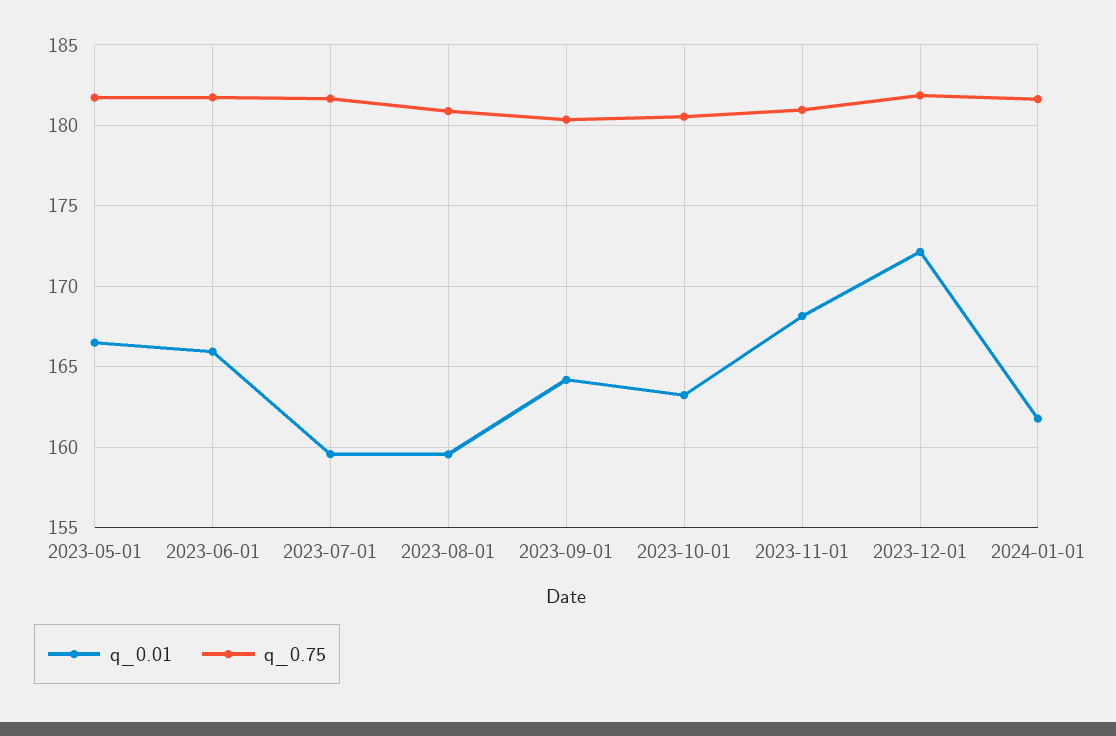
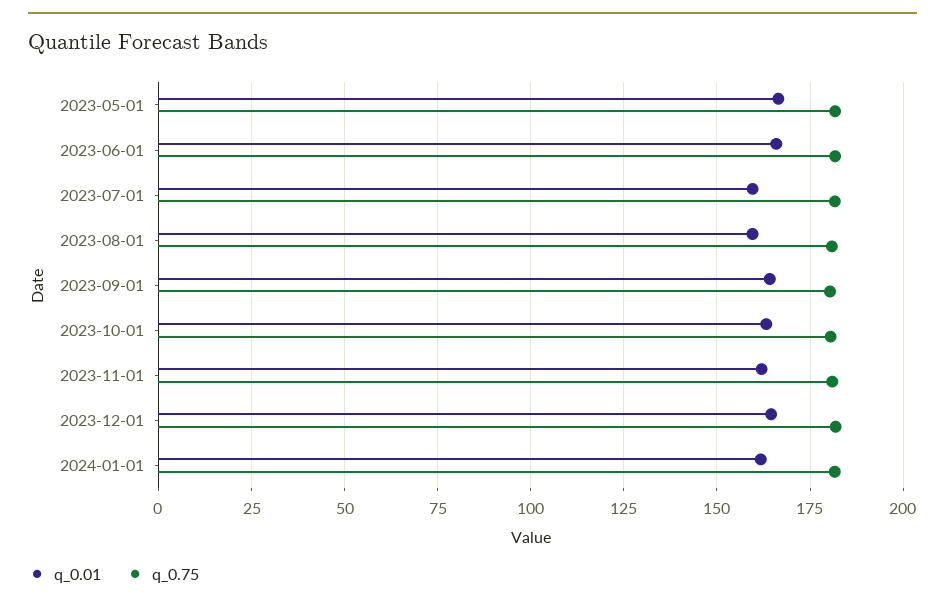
  {
    "q_0.01": {
      "2023-05-01": 166.5,
      "2023-06-01": 166,
      "2023-07-01": 159.5,
      "2023-08-01": 159.5,
      "2023-09-01": 164,
      "2023-10-01": 163,
-     "2023-11-01": 168,
+     "2023-11-01": 162.5,
-     "2023-12-01": 172,
+     "2023-12-01": 165,
      "2024-01-01": 162
    },
    "q_0.75": {
      "2023-05-01": 181.5,
      "2023-06-01": 181.5,
      "2023-07-01": 181.5,
      "2023-08-01": 181,
      "2023-09-01": 180.5,
      "2023-10-01": 180.5,
      "2023-11-01": 181,
      "2023-12-01": 182,
      "2024-01-01": 181.5
    }
  }

